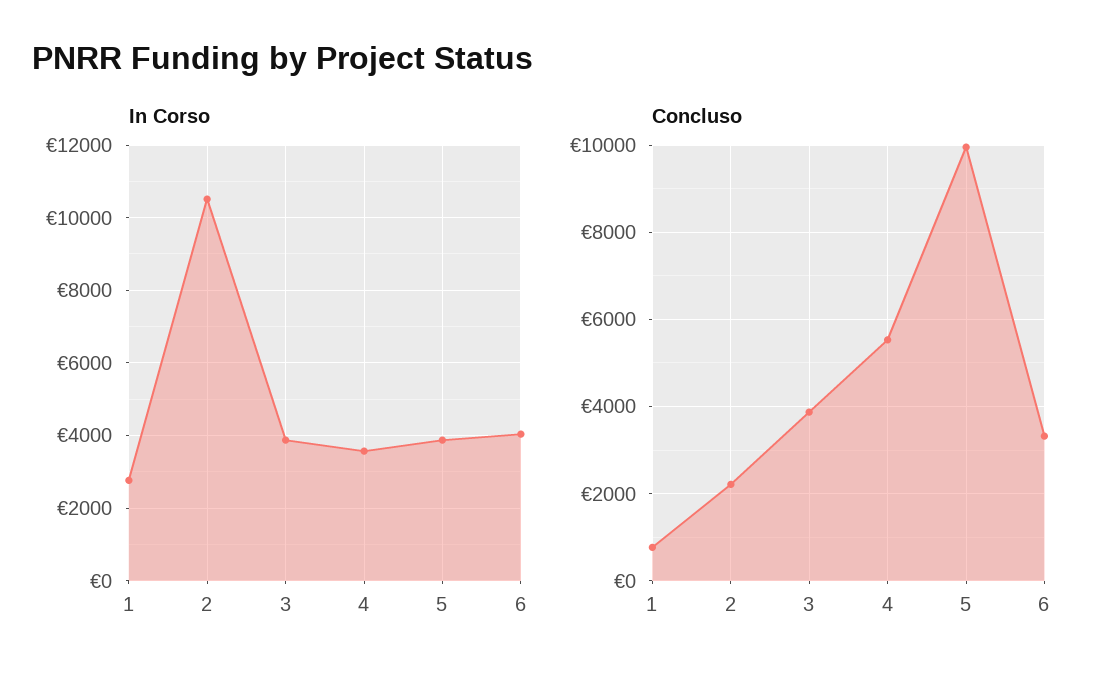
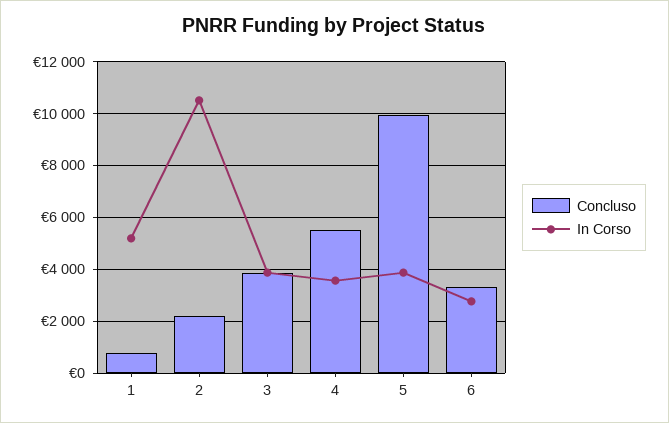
  {
    "In Corso": {
-     "1": 2800,
+     "1": 5250,
      "2": 10600,
      "3": 3800,
      "4": 3600,
      "5": 3800,
-     "6": 4000
+     "6": 2750
    },
    "Concluso": {
      "1": 800,
      "2": 2200,
      "3": 3800,
      "4": 5600,
      "5": 10000,
      "6": 3400
    }
  }

